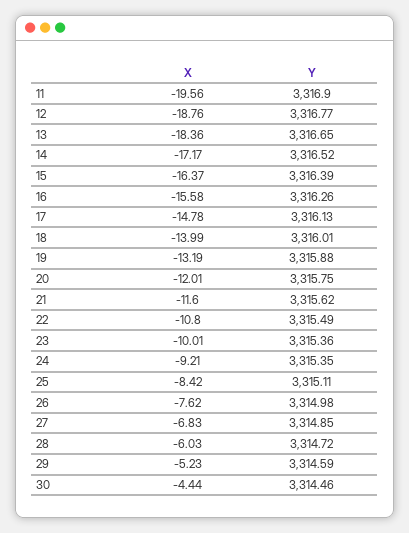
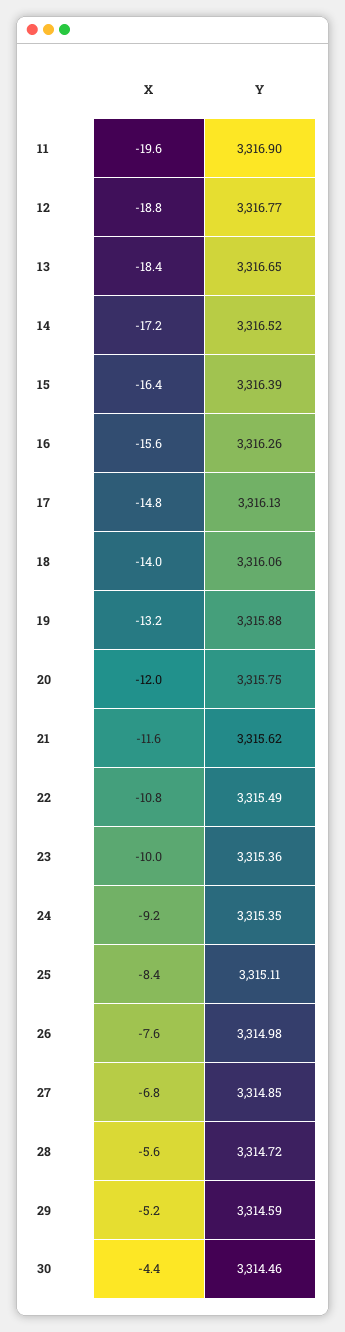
  {
    "X": {
      "11": -19.56,
      "12": -18.76,
      "13": -18.36,
      "14": -17.17,
      "15": -16.37,
      "16": -15.58,
      "17": -14.78,
      "18": -13.99,
      "19": -13.19,
      "20": -12.01,
      "21": -11.6,
      "22": -10.8,
      "23": -10.01,
      "24": -9.21,
      "25": -8.42,
      "26": -7.62,
      "27": -6.83,
-     "28": -6.03,
+     "28": -5.6,
      "29": -5.23,
      "30": -4.44
    },
    "Y": {
      "11": 3316.9,
      "12": 3316.77,
      "13": 3316.65,
      "14": 3316.52,
      "15": 3316.39,
      "16": 3316.26,
      "17": 3316.13,
-     "18": 3316.01,
+     "18": 3316.06,
      "19": 3315.88,
      "20": 3315.75,
      "21": 3315.62,
      "22": 3315.49,
      "23": 3315.36,
      "24": 3315.35,
      "25": 3315.11,
      "26": 3314.98,
      "27": 3314.85,
      "28": 3314.72,
      "29": 3314.59,
      "30": 3314.46
    }
  }

